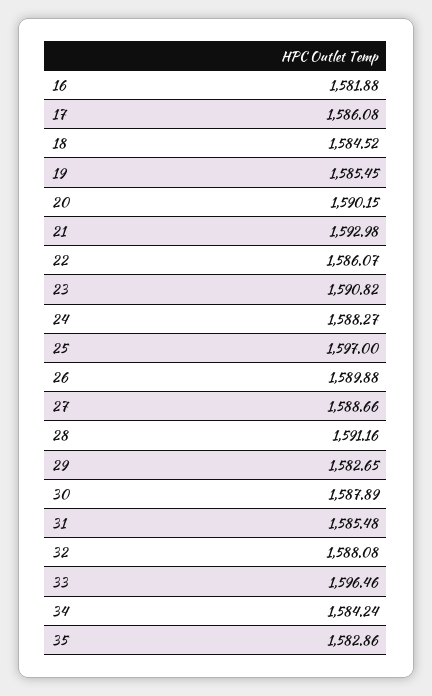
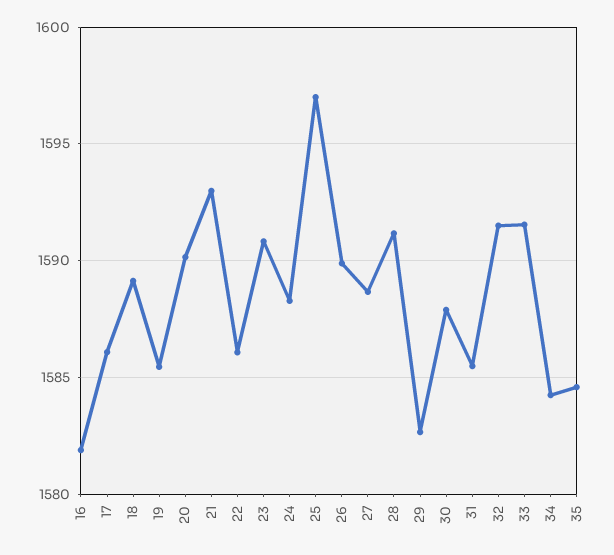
  {
    "16": 1581.88,
    "17": 1586.08,
-   "18": 1584.52,
+   "18": 1589,
    "19": 1585.45,
    "20": 1590.15,
    "21": 1592.98,
    "22": 1586.07,
    "23": 1590.82,
    "24": 1588.27,
    "25": 1597,
    "26": 1589.88,
    "27": 1588.66,
    "28": 1591.16,
    "29": 1582.65,
    "30": 1587.89,
    "31": 1585.48,
-   "32": 1588.08,
+   "32": 1591.5,
-   "33": 1596.46,
+   "33": 1591.5,
    "34": 1584.24,
-   "35": 1582.86
+   "35": 1584.5
  }

